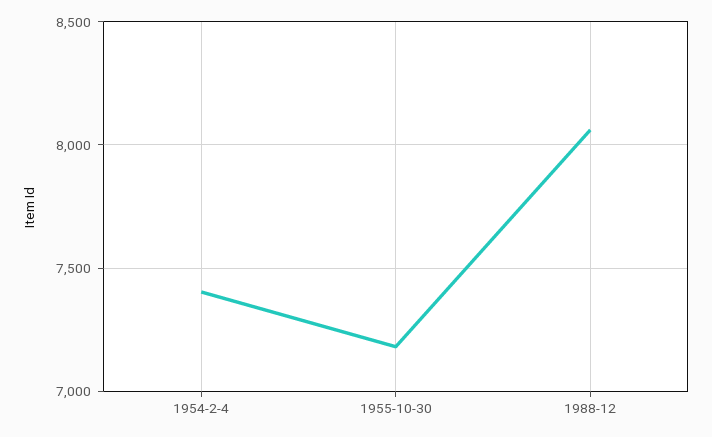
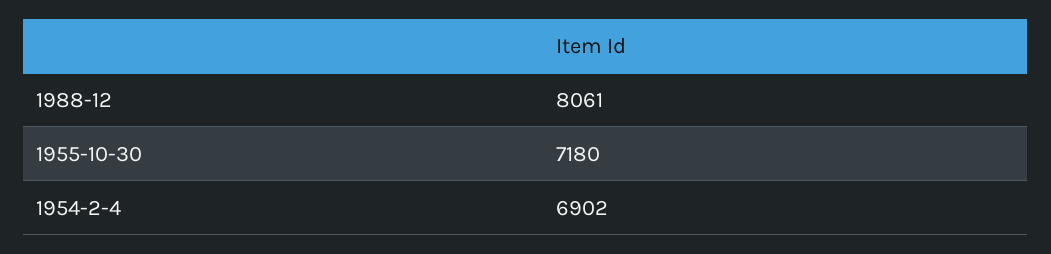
  {
-   "1954-2-4": 7400,
+   "1954-2-4": 6902,
    "1955-10-30": 7180,
    "1988-12": 8061
  }

